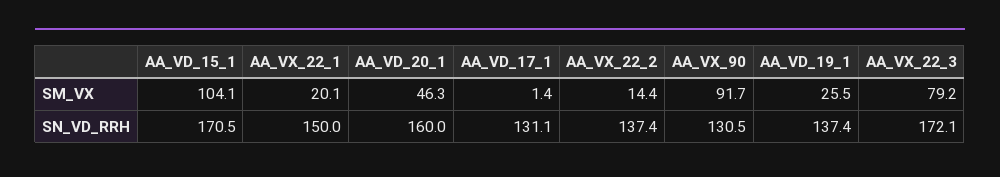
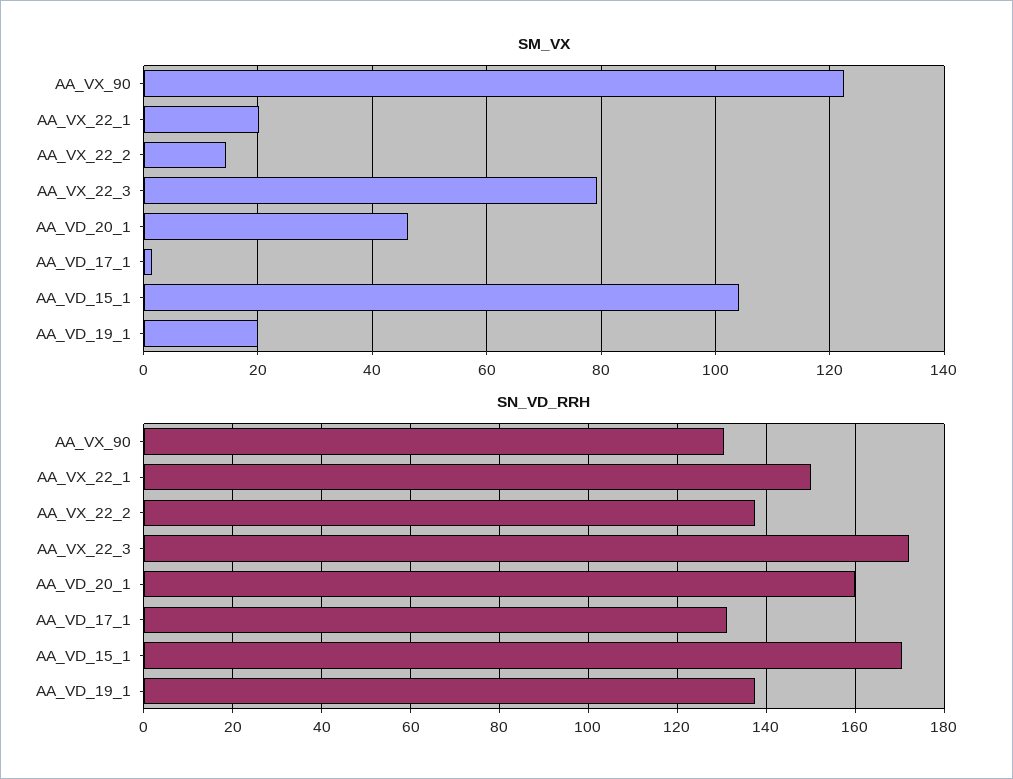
  {
    "SM_VX": {
      "AA_VD_15_1": 104.1,
      "AA_VX_22_1": 20.1,
      "AA_VD_20_1": 46.3,
      "AA_VD_17_1": 1.4,
      "AA_VX_22_2": 14.4,
-     "AA_VX_90": 91.7,
+     "AA_VX_90": 122,
-     "AA_VD_19_1": 25.5,
+     "AA_VD_19_1": 20,
      "AA_VX_22_3": 79.2
    },
    "SN_VD_RRH": {
      "AA_VD_15_1": 170.5,
      "AA_VX_22_1": 150,
      "AA_VD_20_1": 160,
      "AA_VD_17_1": 131.1,
      "AA_VX_22_2": 137.4,
      "AA_VX_90": 130.5,
      "AA_VD_19_1": 137.4,
      "AA_VX_22_3": 172.1
    }
  }

